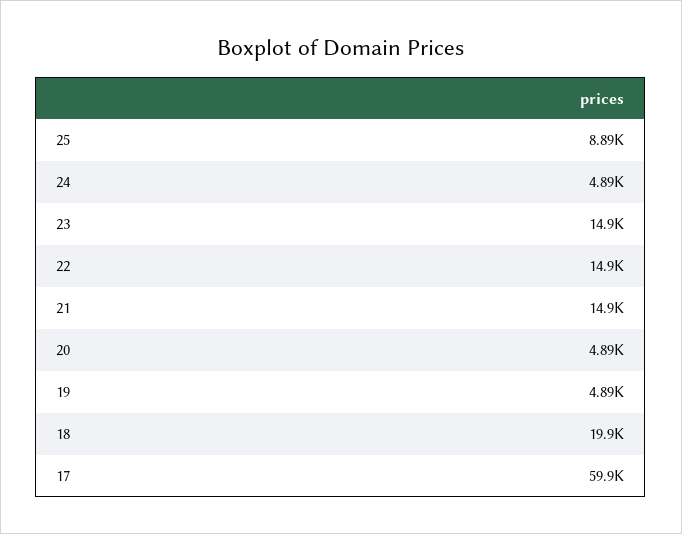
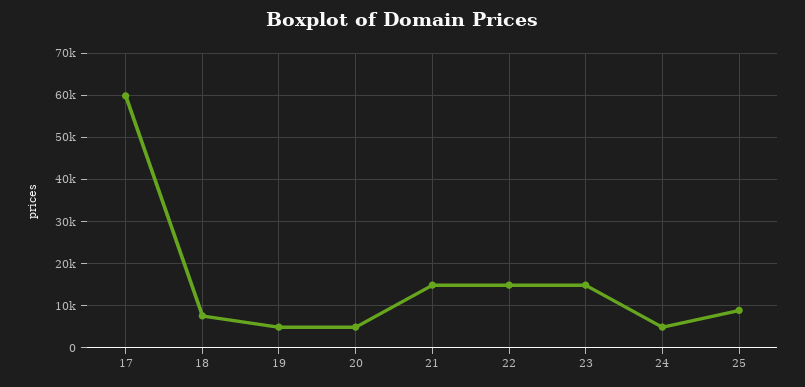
  {
    "25": 8890,
    "24": 4890,
    "23": 14900,
    "22": 14900,
    "21": 14900,
    "20": 4890,
    "19": 4890,
-   "18": 19900,
+   "18": 8000,
    "17": 59900
  }

